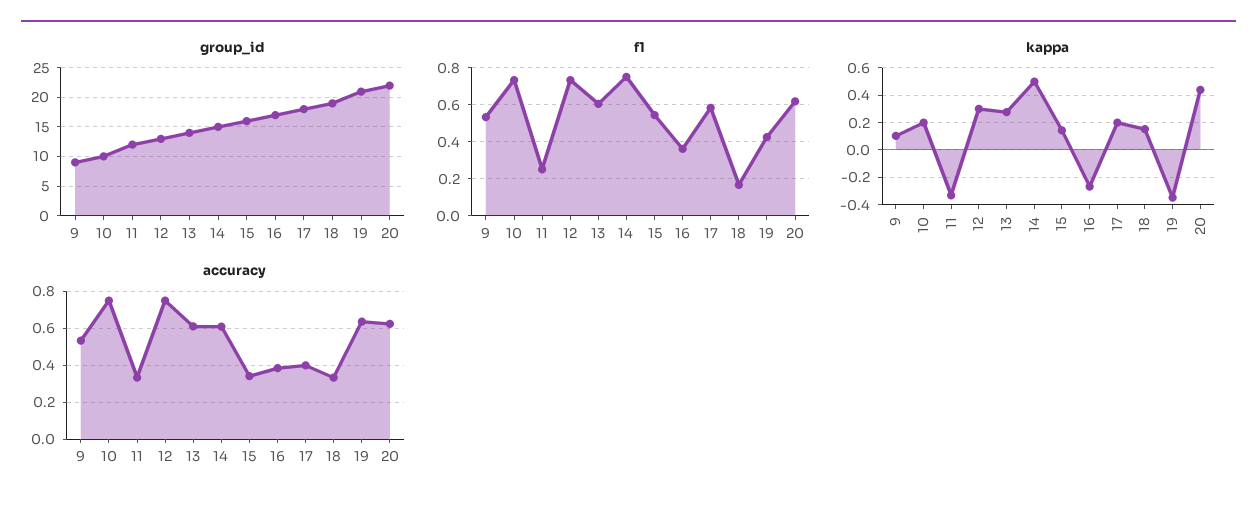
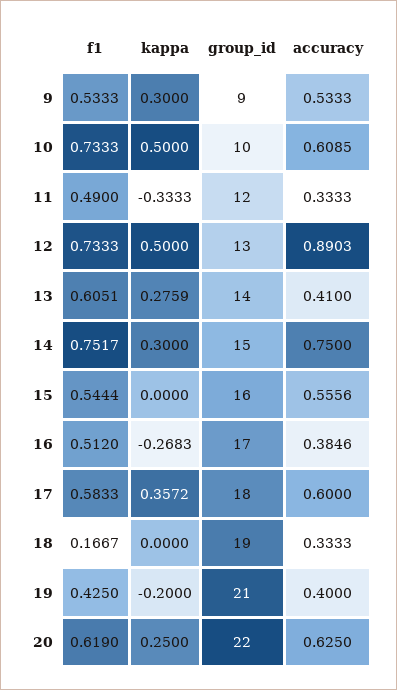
  {
    "group_id": {
      "9": 9,
      "10": 10,
      "11": 12,
      "12": 13,
      "13": 14,
      "14": 15,
      "15": 16,
      "16": 17,
      "17": 18,
      "18": 19,
      "19": 21,
      "20": 22
    },
    "f1": {
      "9": 0.5333,
      "10": 0.7333,
-     "11": 0.25,
+     "11": 0.49,
      "12": 0.7333,
      "13": 0.6051,
      "14": 0.7517,
      "15": 0.5444,
-     "16": 0.35,
+     "16": 0.512,
      "17": 0.5833,
      "18": 0.1667,
      "19": 0.425,
      "20": 0.619
    },
    "kappa": {
-     "9": 0.1,
+     "9": 0.3,
-     "10": 0.2,
+     "10": 0.5,
      "11": -0.3333,
-     "12": 0.3,
+     "12": 0.5,
      "13": 0.2759,
-     "14": 0.5,
+     "14": 0.3,
-     "15": 0.15,
+     "15": 0,
      "16": -0.2683,
-     "17": 0.2,
+     "17": 0.3572,
-     "18": 0.15,
+     "18": 0,
-     "19": -0.35,
+     "19": -0.2,
-     "20": 0.45
+     "20": 0.25
    },
    "accuracy": {
      "9": 0.5333,
-     "10": 0.75,
+     "10": 0.6085,
      "11": 0.3333,
-     "12": 0.75,
+     "12": 0.8903,
-     "13": 0.6,
+     "13": 0.41,
-     "14": 0.6,
+     "14": 0.75,
-     "15": 0.35,
+     "15": 0.5556,
      "16": 0.3846,
-     "17": 0.4,
+     "17": 0.6,
      "18": 0.3333,
-     "19": 0.65,
+     "19": 0.4,
      "20": 0.625
    }
  }

